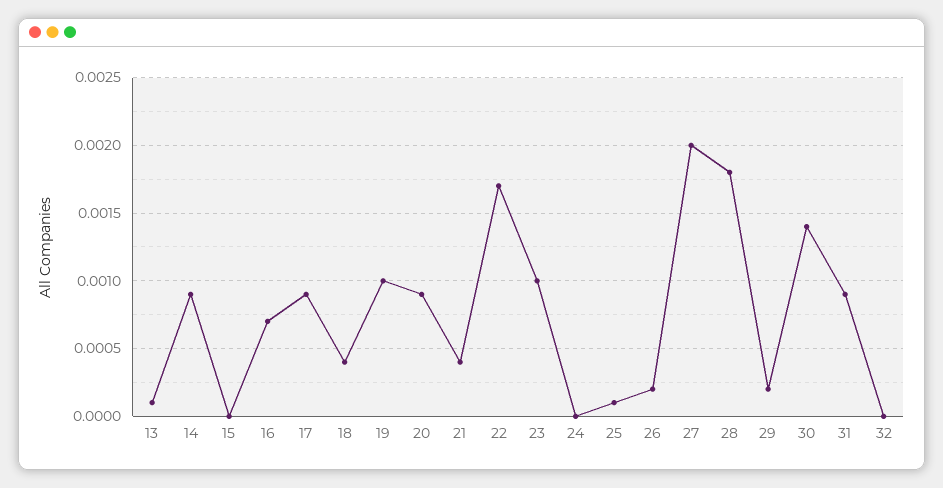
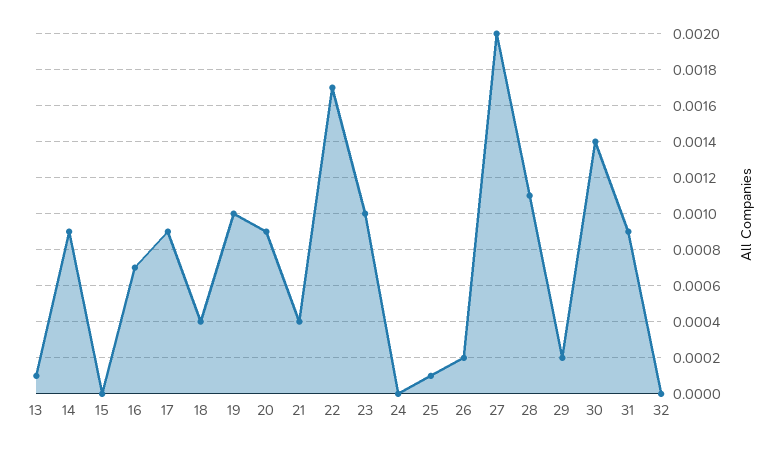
  {
    "13": 0.0001,
    "14": 0.0009,
    "15": 0,
    "16": 0.0007,
    "17": 0.0009,
    "18": 0.0004,
    "19": 0.001,
    "20": 0.0009,
    "21": 0.0004,
    "22": 0.0017,
    "23": 0.001,
    "24": 0,
    "25": 0.0001,
    "26": 0.0002,
    "27": 0.002,
-   "28": 0.0018,
+   "28": 0.0011,
    "29": 0.0002,
    "30": 0.0014,
    "31": 0.0009,
    "32": 0
  }

